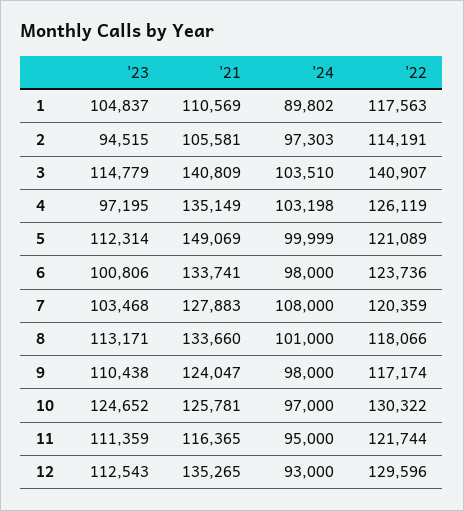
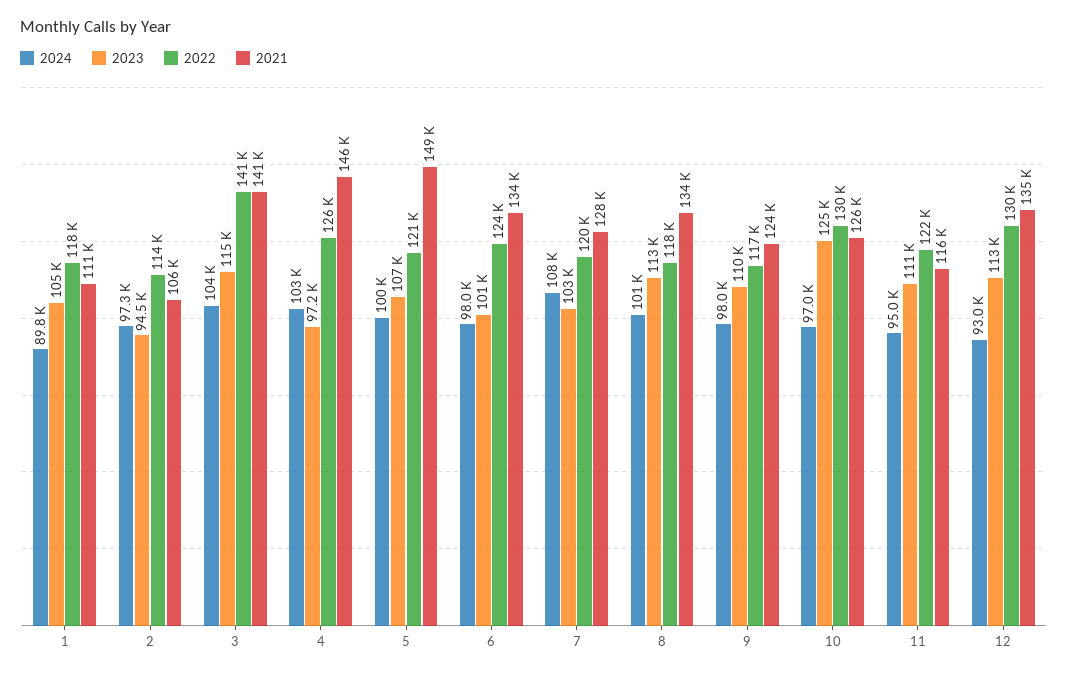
  {
    "'23": {
      "1": 104837,
      "2": 94515,
      "3": 114779,
      "4": 97195,
-     "5": 112314,
+     "5": 107000,
      "6": 100806,
      "7": 103468,
      "8": 113171,
      "9": 110438,
      "10": 124652,
      "11": 111359,
      "12": 112543
    },
    "'21": {
      "1": 110569,
      "2": 105581,
      "3": 140809,
-     "4": 135149,
+     "4": 146000,
      "5": 149069,
      "6": 133741,
      "7": 127883,
      "8": 133660,
      "9": 124047,
      "10": 125781,
      "11": 116365,
      "12": 135265
    },
    "'24": {
      "1": 89802,
      "2": 97303,
      "3": 103510,
      "4": 103198,
      "5": 99999,
      "6": 98000,
      "7": 108000,
      "8": 101000,
      "9": 98000,
      "10": 97000,
      "11": 95000,
      "12": 93000
    },
    "'22": {
      "1": 117563,
      "2": 114191,
      "3": 140907,
      "4": 126119,
      "5": 121089,
      "6": 123736,
      "7": 120359,
      "8": 118066,
      "9": 117174,
      "10": 130322,
      "11": 121744,
      "12": 129596
    }
  }

